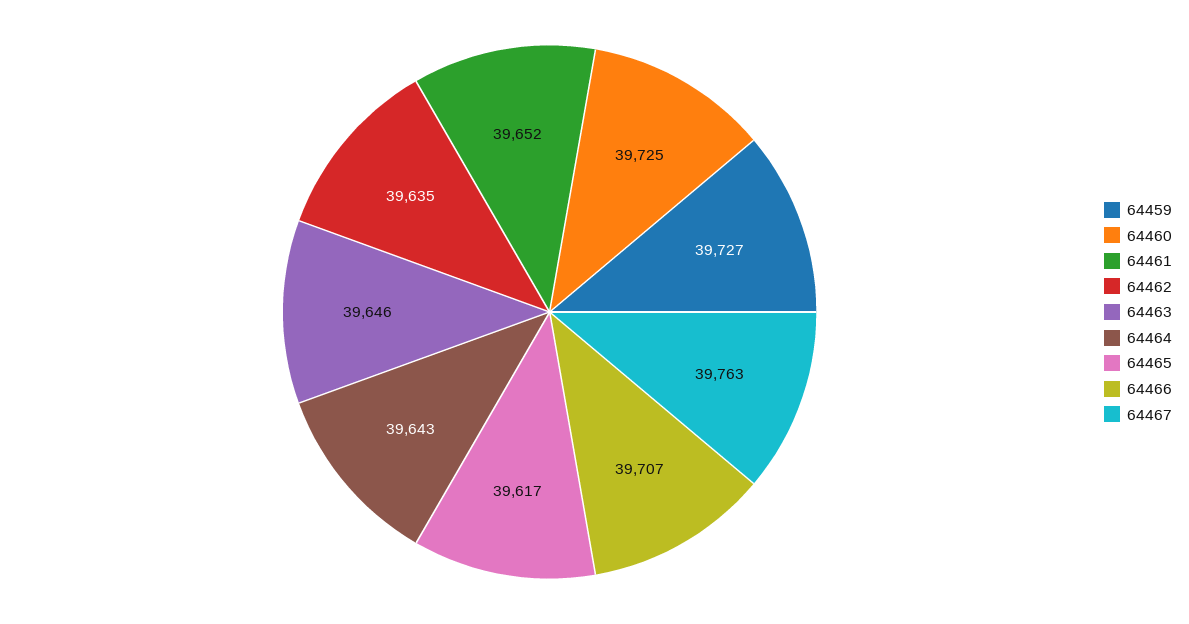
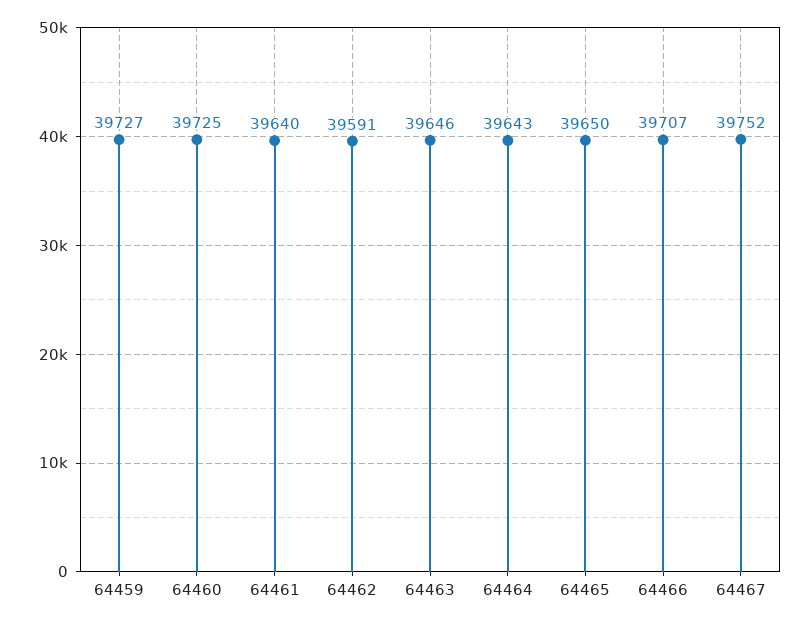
  {
    "64459": 39727,
    "64460": 39725,
-   "64461": 39652,
+   "64461": 39640,
-   "64462": 39635,
+   "64462": 39591,
    "64463": 39646,
    "64464": 39643,
-   "64465": 39617,
+   "64465": 39650,
    "64466": 39707,
-   "64467": 39763
+   "64467": 39752
  }

